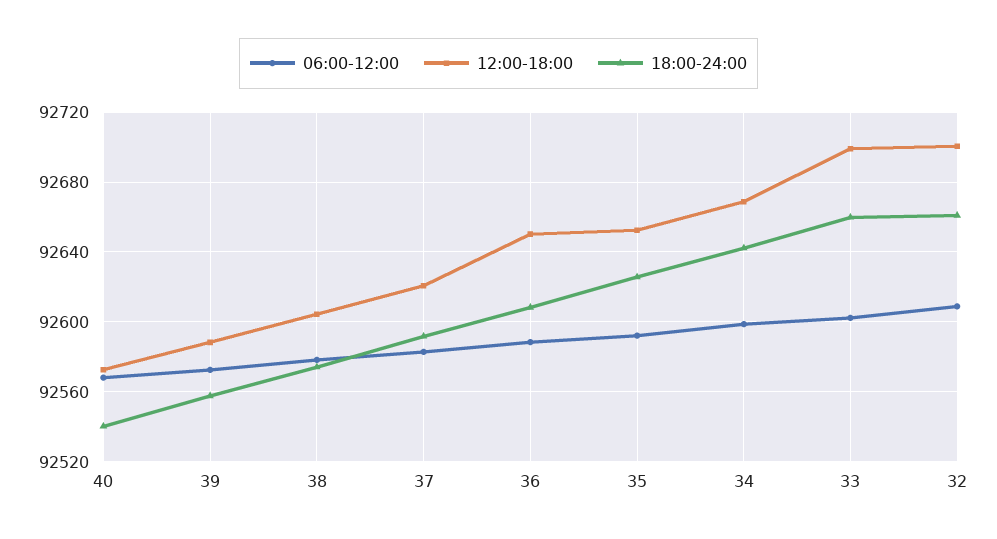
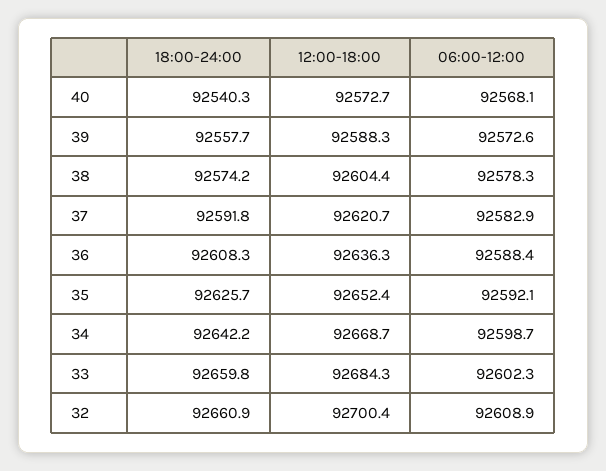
  {
    "06:00-12:00": {
      "40": 92568.1,
      "39": 92572.6,
      "38": 92578.3,
      "37": 92582.9,
      "36": 92588.4,
      "35": 92592.1,
      "34": 92598.7,
      "33": 92602.3,
      "32": 92608.9
    },
    "12:00-18:00": {
      "40": 92572.7,
      "39": 92588.3,
      "38": 92604.4,
      "37": 92620.7,
-     "36": 92650,
+     "36": 92636.3,
      "35": 92652.4,
      "34": 92668.7,
-     "33": 92700,
+     "33": 92684.3,
      "32": 92700.4
    },
    "18:00-24:00": {
      "40": 92540.3,
      "39": 92557.7,
      "38": 92574.2,
      "37": 92591.8,
      "36": 92608.3,
      "35": 92625.7,
      "34": 92642.2,
      "33": 92659.8,
      "32": 92660.9
    }
  }

